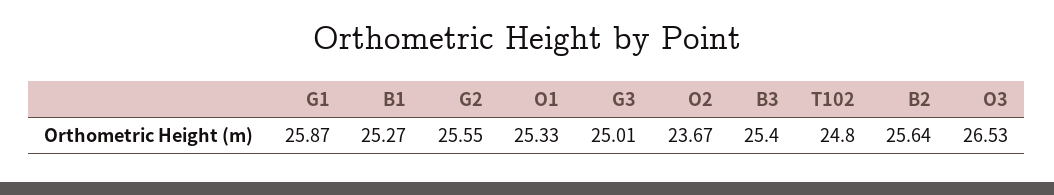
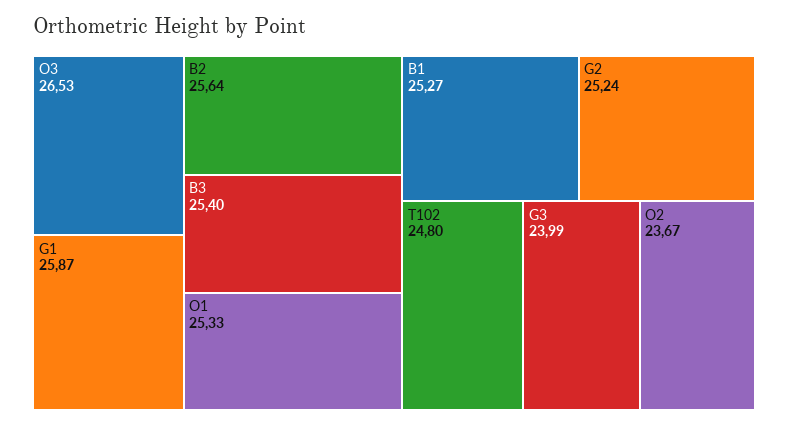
  {
    "G1": 25.87,
    "B1": 25.27,
-   "G2": 25.55,
+   "G2": 25.24,
    "O1": 25.33,
-   "G3": 25.01,
+   "G3": 23.99,
    "O2": 23.67,
    "B3": 25.4,
    "T102": 24.8,
    "B2": 25.64,
    "O3": 26.53
  }

